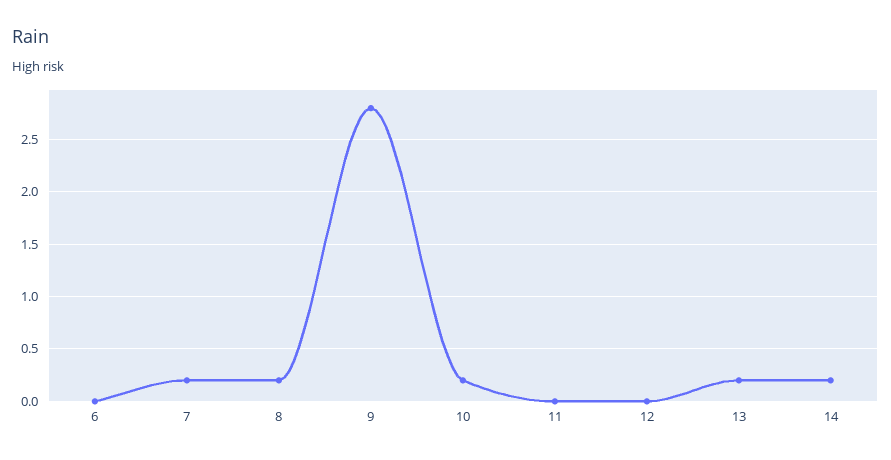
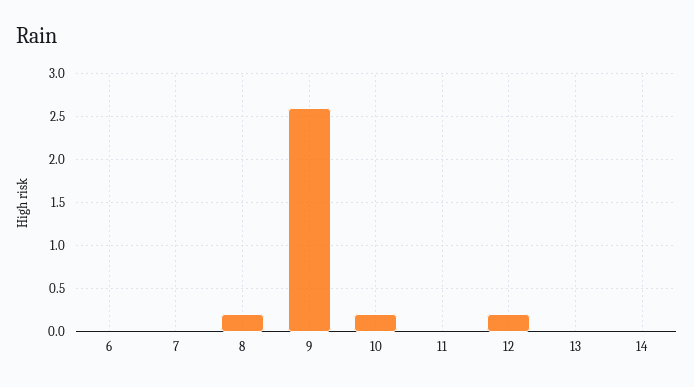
  {
    "6": 0,
-   "7": 0.2,
+   "7": 0,
    "8": 0.2,
-   "9": 2.8,
+   "9": 2.6,
    "10": 0.2,
    "11": 0,
-   "12": 0,
+   "12": 0.2,
-   "13": 0.2,
+   "13": 0,
-   "14": 0.2
+   "14": 0
  }

